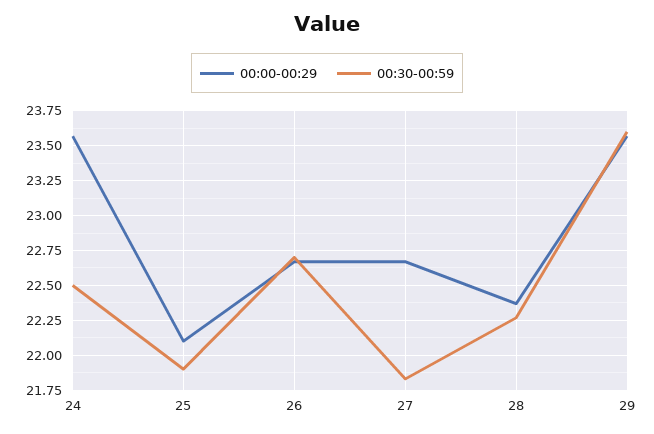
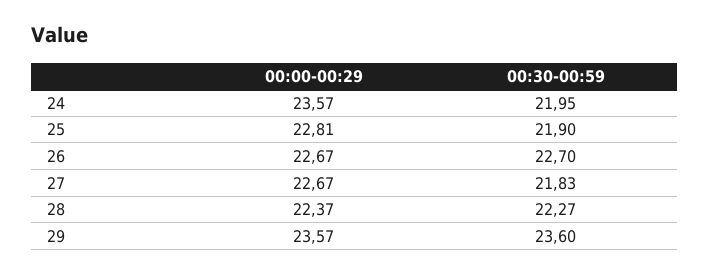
  {
    "00:00-00:29": {
      "24": 23.57,
-     "25": 22.1,
+     "25": 22.81,
      "26": 22.67,
      "27": 22.67,
      "28": 22.37,
      "29": 23.57
    },
    "00:30-00:59": {
-     "24": 22.5,
+     "24": 21.95,
      "25": 21.9,
      "26": 22.7,
      "27": 21.83,
      "28": 22.27,
      "29": 23.6
    }
  }

